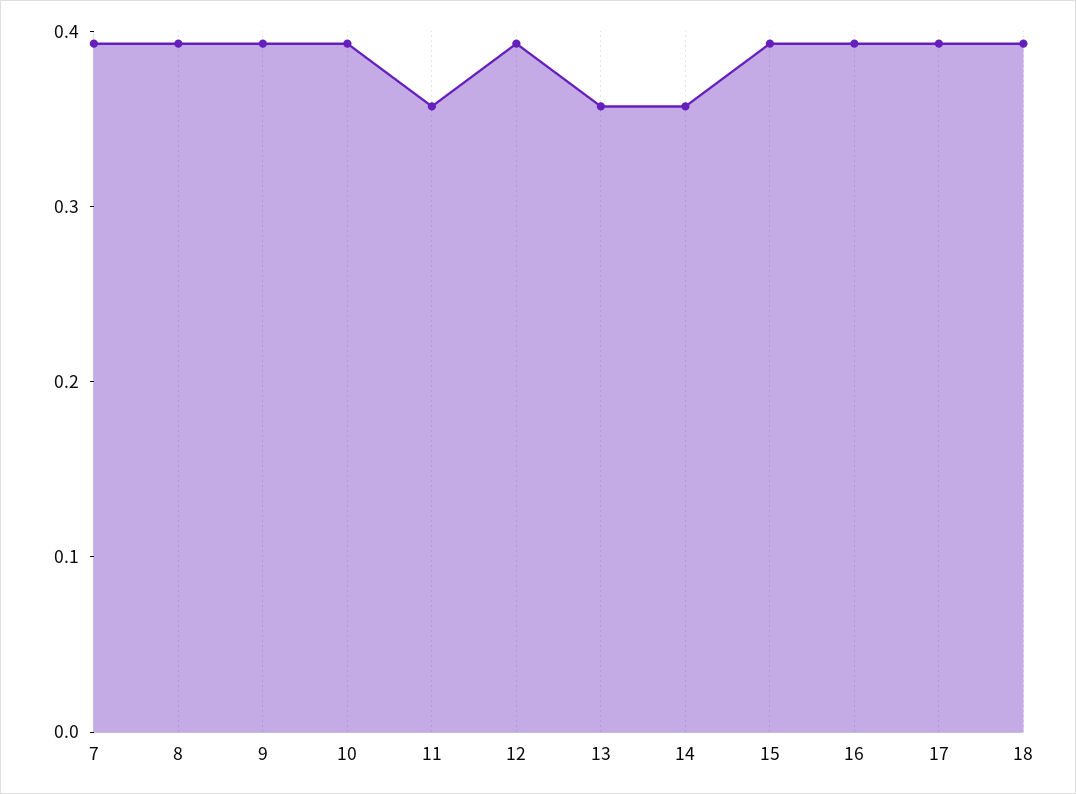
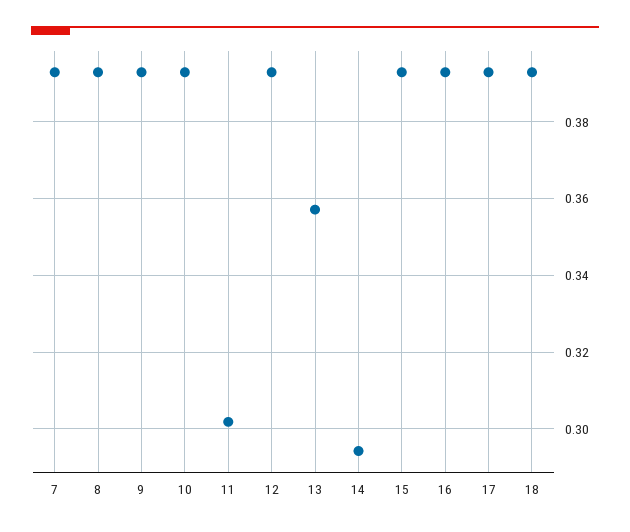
  {
    "7": 0.392,
    "8": 0.392,
    "9": 0.392,
    "10": 0.392,
-   "11": 0.36,
+   "11": 0.302,
    "12": 0.392,
    "13": 0.358,
-   "14": 0.36,
+   "14": 0.294,
    "15": 0.392,
    "16": 0.392,
    "17": 0.392,
    "18": 0.392
  }

